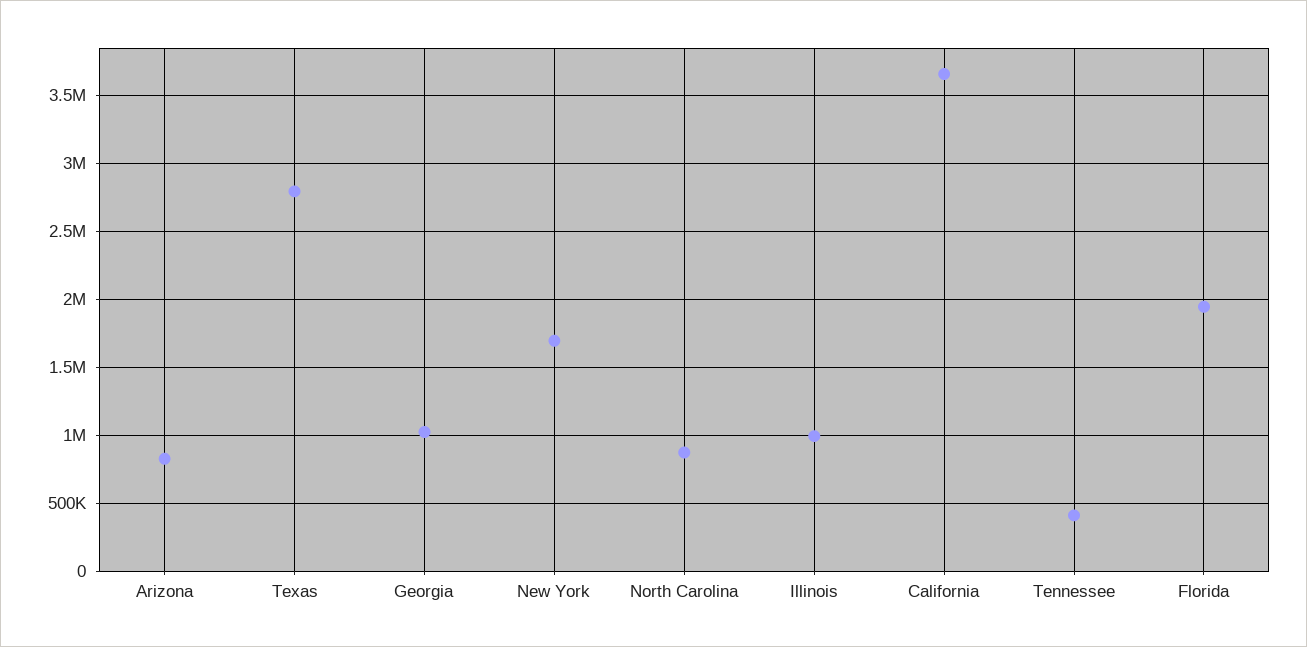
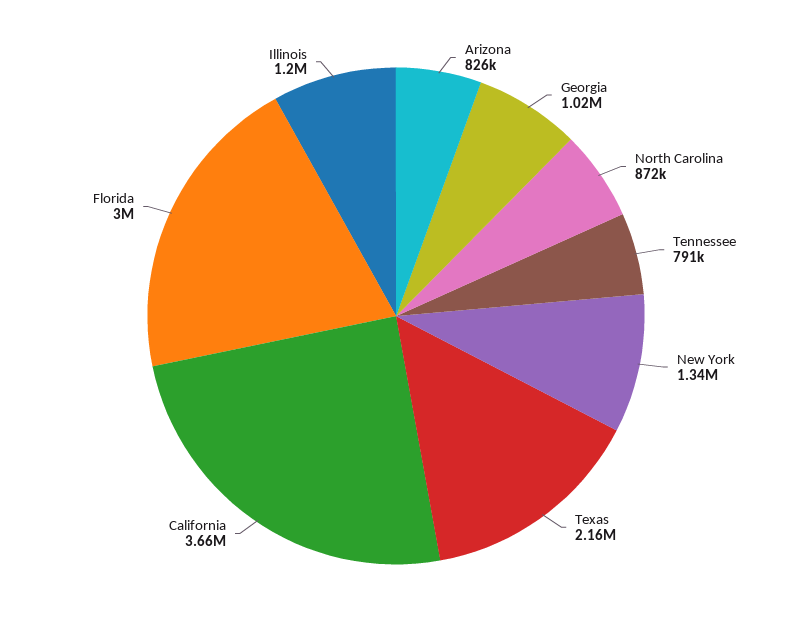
  {
    "Arizona": 826000,
-   "Texas": 2800000,
+   "Texas": 2160000,
    "Georgia": 1020000,
-   "New York": 1700000,
+   "New York": 1340000,
    "North Carolina": 872000,
-   "Illinois": 1000000,
+   "Illinois": 1200000,
    "California": 3660000,
-   "Tennessee": 400000,
+   "Tennessee": 791000,
-   "Florida": 1950000
+   "Florida": 3000000
  }

